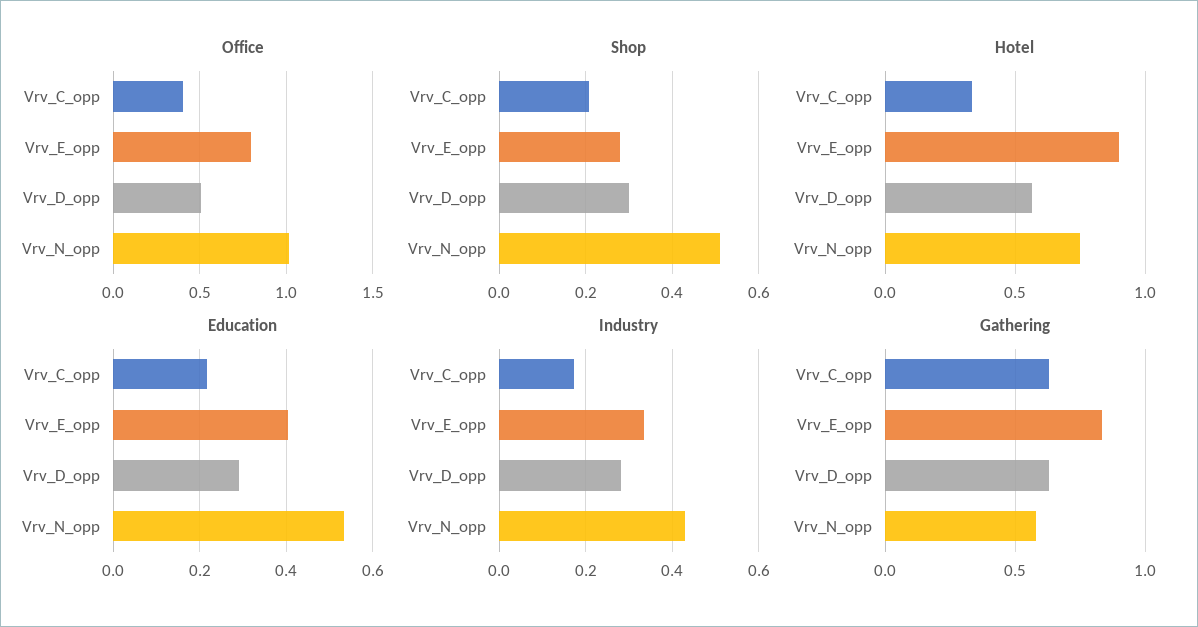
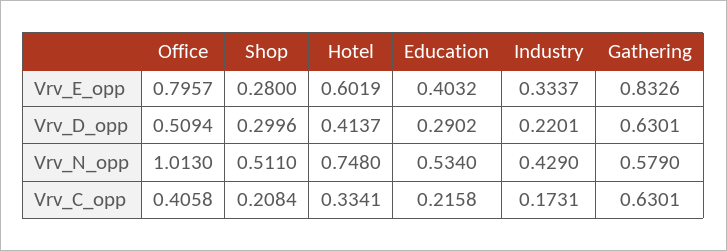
  {
    "Office": {
      "Vrv_C_opp": 0.4058,
      "Vrv_E_opp": 0.7957,
      "Vrv_D_opp": 0.5094,
      "Vrv_N_opp": 1.013
    },
    "Shop": {
      "Vrv_C_opp": 0.2084,
      "Vrv_E_opp": 0.28,
      "Vrv_D_opp": 0.2996,
      "Vrv_N_opp": 0.511
    },
    "Hotel": {
      "Vrv_C_opp": 0.3341,
-     "Vrv_E_opp": 0.9,
+     "Vrv_E_opp": 0.6019,
-     "Vrv_D_opp": 0.55,
+     "Vrv_D_opp": 0.4137,
      "Vrv_N_opp": 0.748
    },
    "Education": {
      "Vrv_C_opp": 0.2158,
      "Vrv_E_opp": 0.4032,
      "Vrv_D_opp": 0.2902,
      "Vrv_N_opp": 0.534
    },
    "Industry": {
      "Vrv_C_opp": 0.1731,
      "Vrv_E_opp": 0.3337,
-     "Vrv_D_opp": 0.28,
+     "Vrv_D_opp": 0.2201,
      "Vrv_N_opp": 0.429
    },
    "Gathering": {
      "Vrv_C_opp": 0.6301,
      "Vrv_E_opp": 0.8326,
      "Vrv_D_opp": 0.6301,
      "Vrv_N_opp": 0.579
    }
  }

